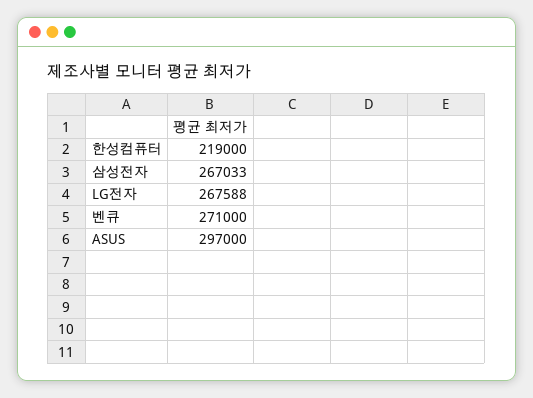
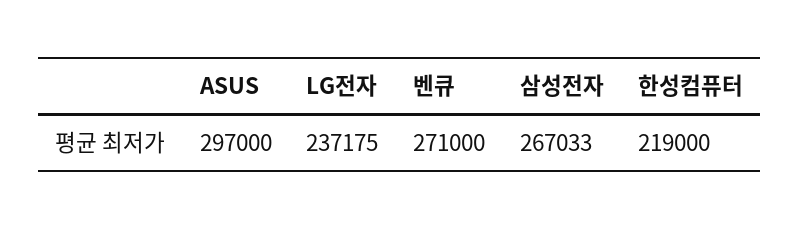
  {
    "한성컴퓨터": 219000,
    "삼성전자": 267033,
-   "LG전자": 267588,
+   "LG전자": 237175,
    "벤큐": 271000,
    "ASUS": 297000
  }

